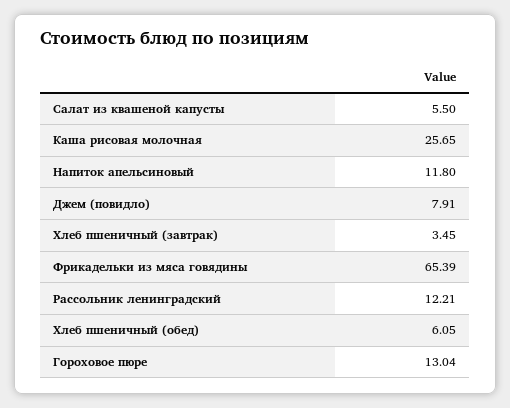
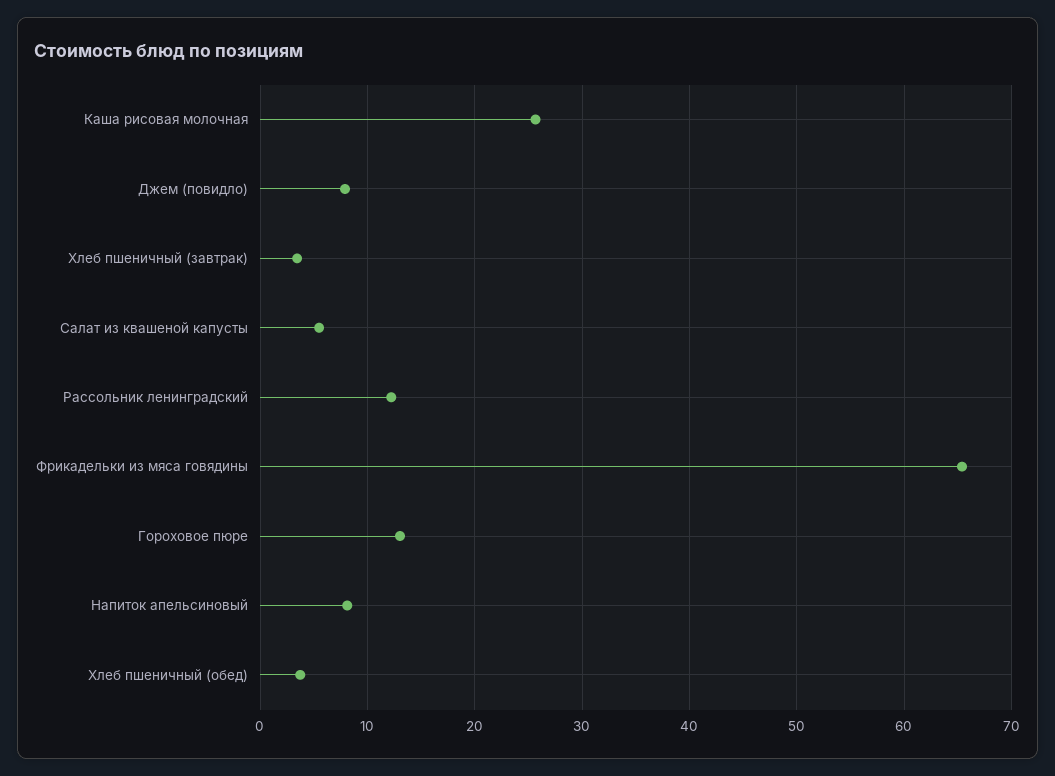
  {
    "Салат из квашеной капусты": 5.5,
    "Каша рисовая молочная": 25.65,
-   "Напиток апельсиновый": 11.8,
+   "Напиток апельсиновый": 8,
    "Джем (повидло)": 7.91,
    "Хлеб пшеничный (завтрак)": 3.45,
    "Фрикадельки из мяса говядины": 65.39,
    "Рассольник ленинградский": 12.21,
-   "Хлеб пшеничный (обед)": 6.05,
+   "Хлеб пшеничный (обед)": 4,
    "Гороховое пюре": 13.04
  }

